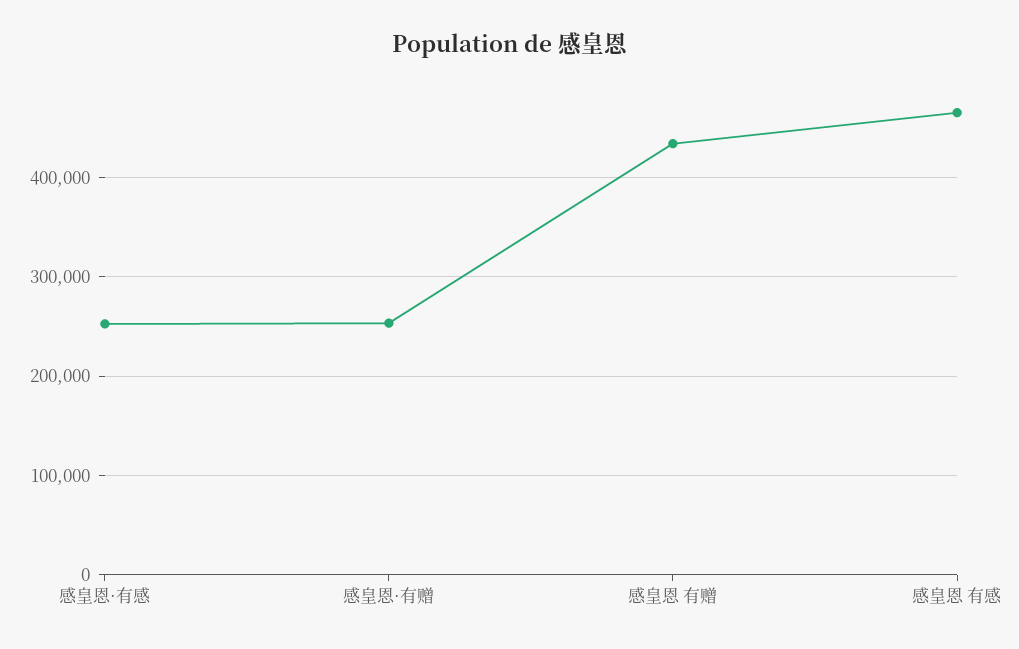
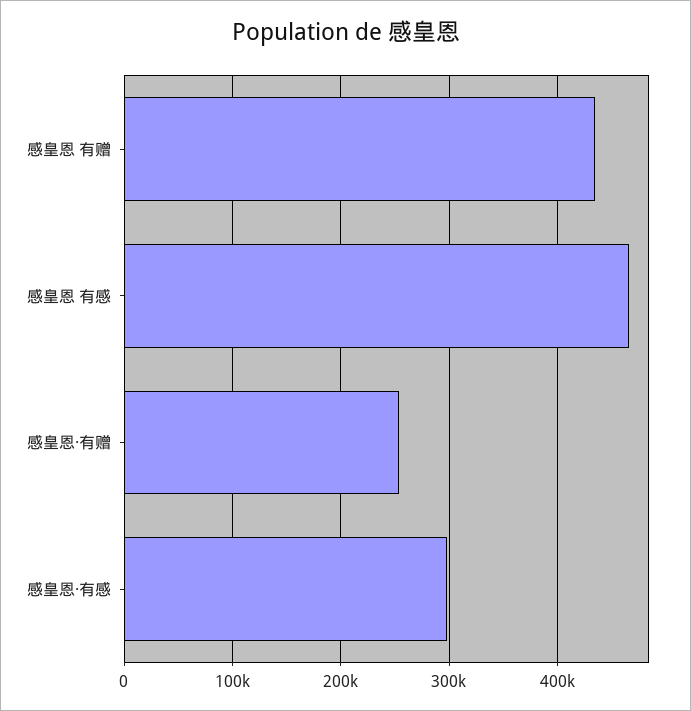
  {
-   "感皇恩·有感": 250000,
+   "感皇恩·有感": 300000,
    "感皇恩·有赠": 250000,
    "感皇恩 有赠": 430000,
    "感皇恩 有感": 470000
  }

